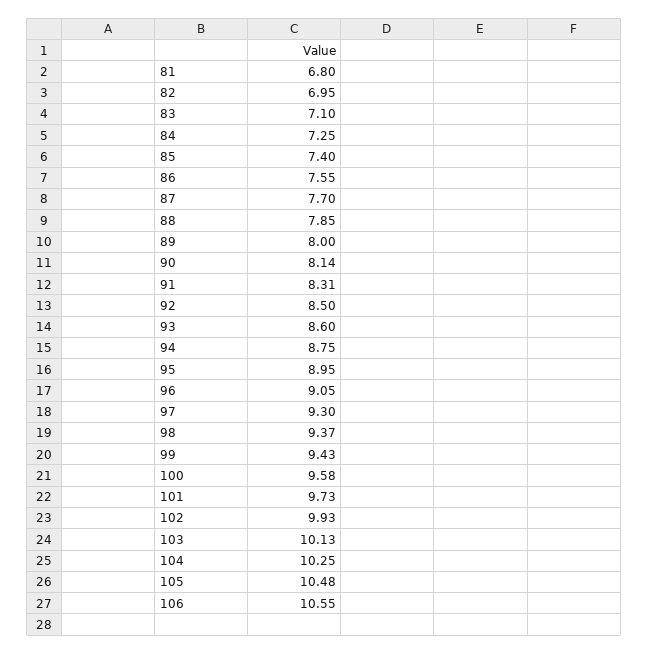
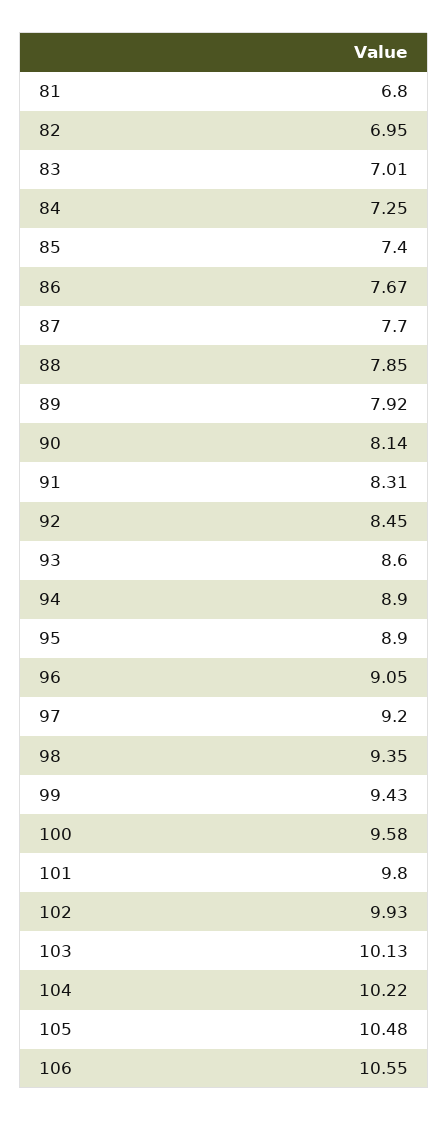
  {
    "81": 6.8,
    "82": 6.95,
-   "83": 7.1,
+   "83": 7.01,
    "84": 7.25,
    "85": 7.4,
-   "86": 7.55,
+   "86": 7.67,
    "87": 7.7,
    "88": 7.85,
-   "89": 8,
+   "89": 7.92,
    "90": 8.14,
    "91": 8.31,
-   "92": 8.5,
+   "92": 8.45,
    "93": 8.6,
-   "94": 8.75,
+   "94": 8.9,
-   "95": 8.95,
+   "95": 8.9,
    "96": 9.05,
-   "97": 9.3,
+   "97": 9.2,
-   "98": 9.37,
+   "98": 9.35,
    "99": 9.43,
    "100": 9.58,
-   "101": 9.73,
+   "101": 9.8,
    "102": 9.93,
    "103": 10.13,
-   "104": 10.25,
+   "104": 10.22,
    "105": 10.48,
    "106": 10.55
  }

